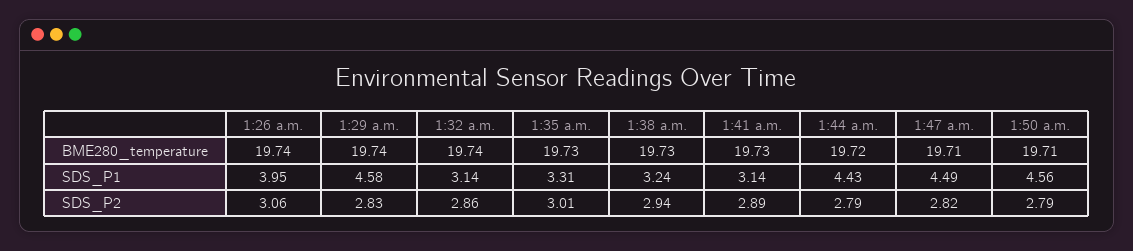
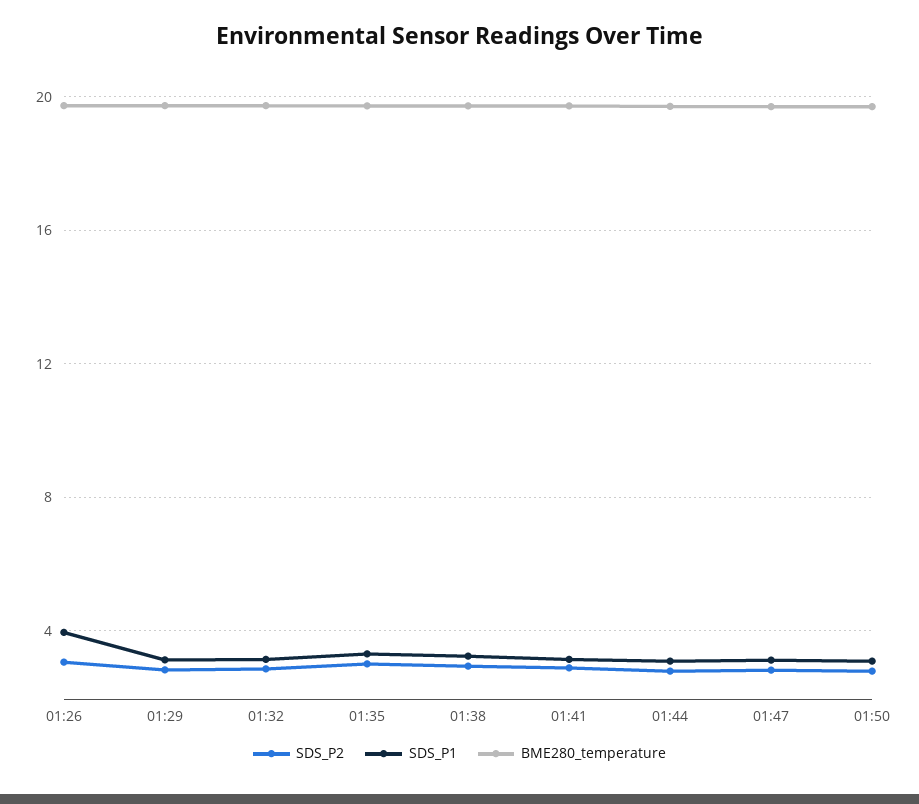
  {
    "BME280_temperature": {
      "1:26 a.m.": 19.74,
      "1:29 a.m.": 19.74,
      "1:32 a.m.": 19.74,
      "1:35 a.m.": 19.73,
      "1:38 a.m.": 19.73,
      "1:41 a.m.": 19.73,
      "1:44 a.m.": 19.72,
      "1:47 a.m.": 19.71,
      "1:50 a.m.": 19.71
    },
    "SDS_P1": {
      "1:26 a.m.": 3.95,
-     "1:29 a.m.": 4.58,
+     "1:29 a.m.": 3,
      "1:32 a.m.": 3.14,
      "1:35 a.m.": 3.31,
      "1:38 a.m.": 3.24,
      "1:41 a.m.": 3.14,
-     "1:44 a.m.": 4.43,
+     "1:44 a.m.": 3,
-     "1:47 a.m.": 4.49,
+     "1:47 a.m.": 3,
-     "1:50 a.m.": 4.56
+     "1:50 a.m.": 3
    },
    "SDS_P2": {
      "1:26 a.m.": 3.06,
      "1:29 a.m.": 2.83,
      "1:32 a.m.": 2.86,
      "1:35 a.m.": 3.01,
      "1:38 a.m.": 2.94,
      "1:41 a.m.": 2.89,
      "1:44 a.m.": 2.79,
      "1:47 a.m.": 2.82,
      "1:50 a.m.": 2.79
    }
  }

